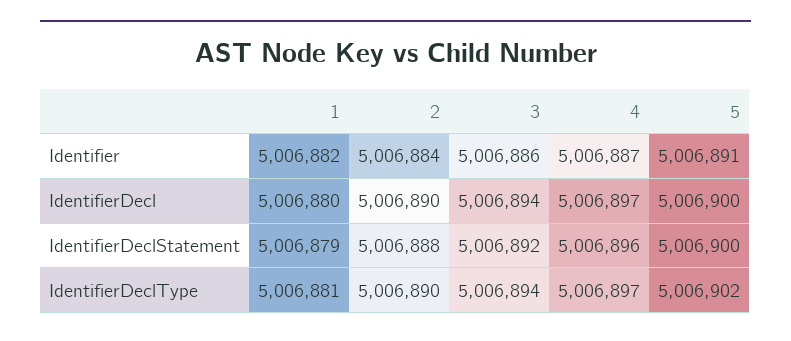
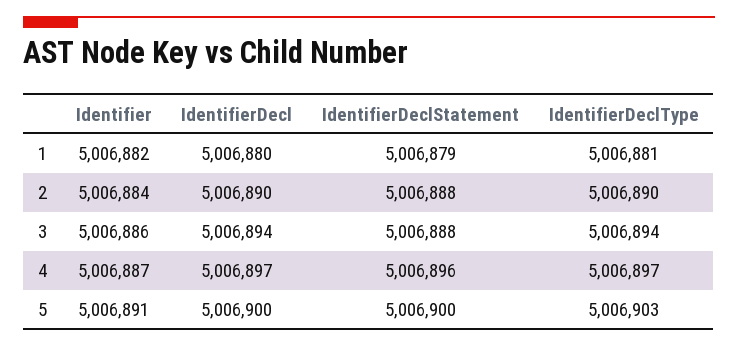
  {
    "1": {
      "Identifier": 5006882,
      "IdentifierDecl": 5006880,
      "IdentifierDeclStatement": 5006879,
      "IdentifierDeclType": 5006881
    },
    "2": {
      "Identifier": 5006884,
      "IdentifierDecl": 5006890,
      "IdentifierDeclStatement": 5006888,
      "IdentifierDeclType": 5006890
    },
    "3": {
      "Identifier": 5006886,
      "IdentifierDecl": 5006894,
-     "IdentifierDeclStatement": 5006892,
+     "IdentifierDeclStatement": 5006888,
      "IdentifierDeclType": 5006894
    },
    "4": {
      "Identifier": 5006887,
      "IdentifierDecl": 5006897,
      "IdentifierDeclStatement": 5006896,
      "IdentifierDeclType": 5006897
    },
    "5": {
      "Identifier": 5006891,
      "IdentifierDecl": 5006900,
      "IdentifierDeclStatement": 5006900,
-     "IdentifierDeclType": 5006902
+     "IdentifierDeclType": 5006903
    }
  }

